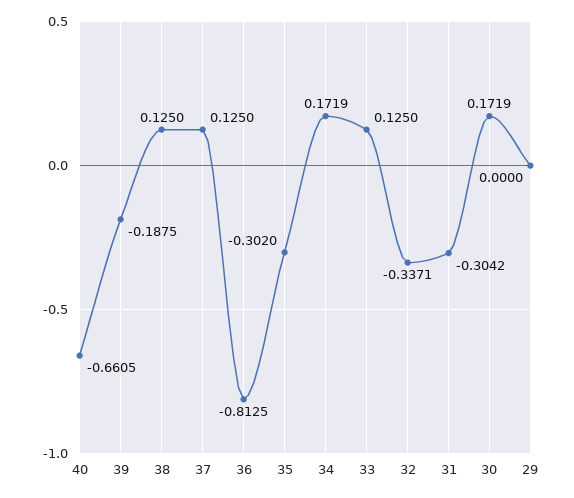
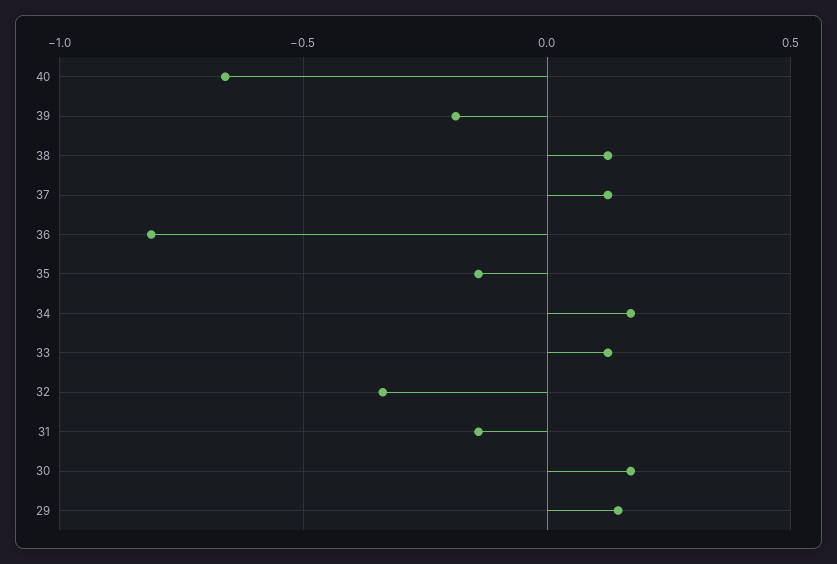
  {
    "40": -0.6605,
    "39": -0.1875,
    "38": 0.125,
    "37": 0.125,
    "36": -0.8125,
-   "35": -0.302,
+   "35": -0.15,
    "34": 0.1719,
    "33": 0.125,
    "32": -0.3371,
-   "31": -0.3042,
+   "31": -0.15,
    "30": 0.1719,
-   "29": 0
+   "29": 0.15
  }

